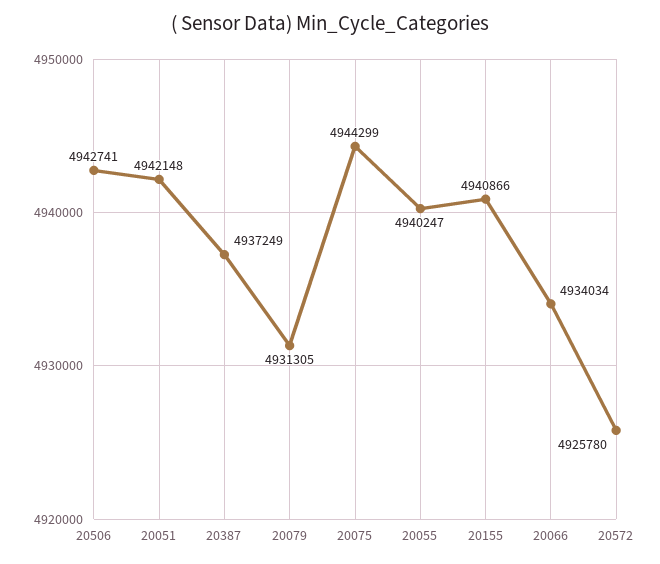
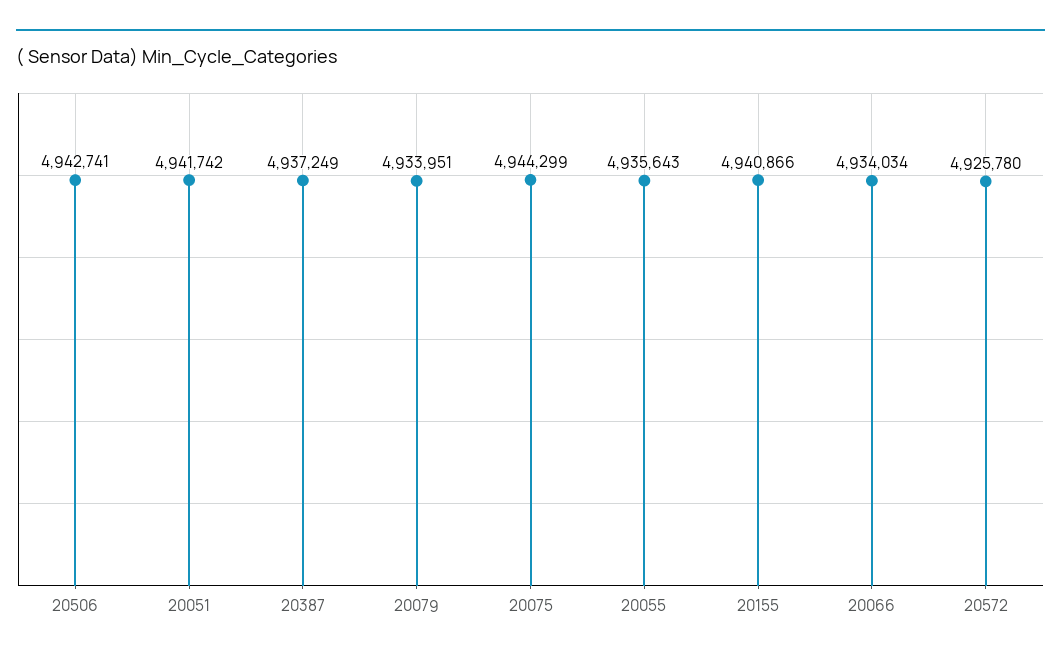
  {
    "20506": 4942741,
-   "20051": 4942148,
+   "20051": 4941742,
    "20387": 4937249,
-   "20079": 4931305,
+   "20079": 4933951,
    "20075": 4944299,
-   "20055": 4940247,
+   "20055": 4935643,
    "20155": 4940866,
    "20066": 4934034,
    "20572": 4925780
  }

